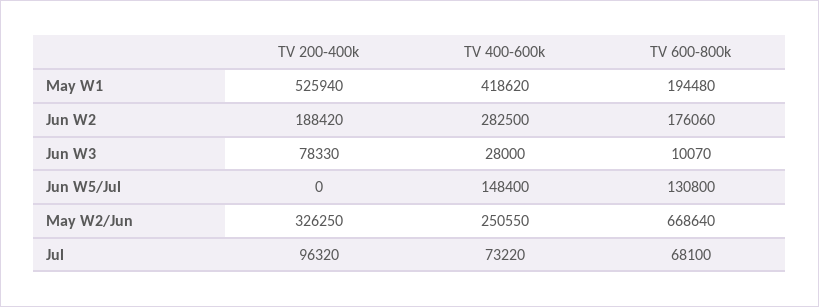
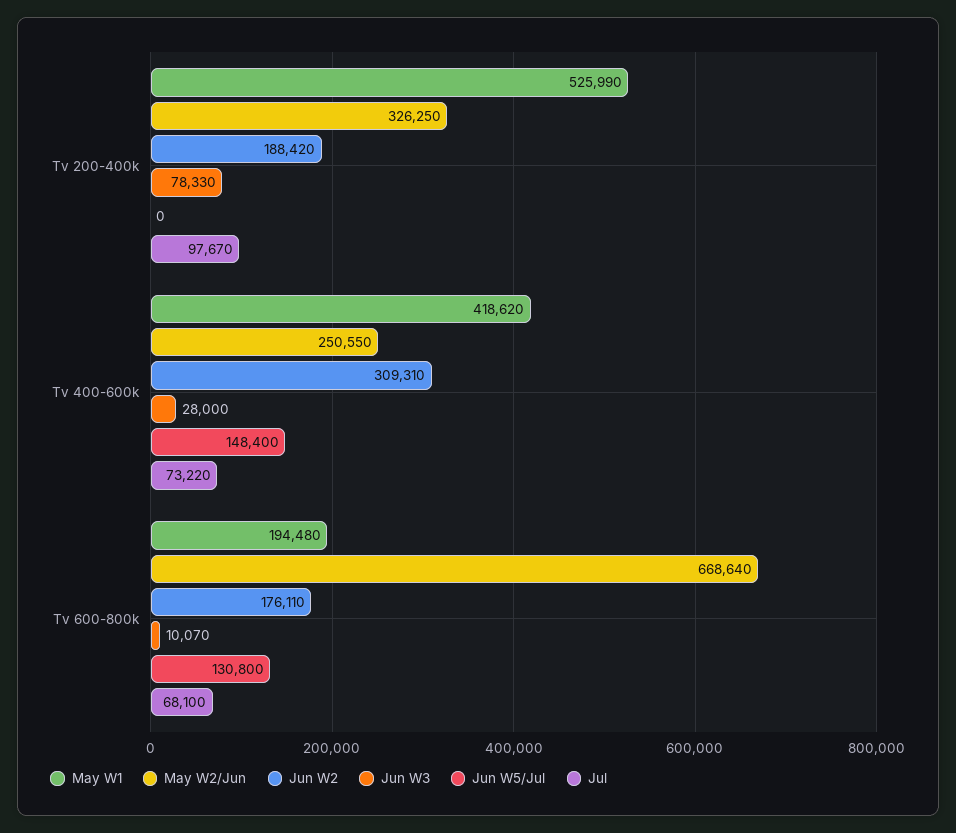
  {
    "May W1": {
-     "TV 200-400k": 525940,
+     "TV 200-400k": 525990,
      "TV 400-600k": 418620,
      "TV 600-800k": 194480
    },
    "Jun W2": {
      "TV 200-400k": 188420,
-     "TV 400-600k": 282500,
+     "TV 400-600k": 309310,
-     "TV 600-800k": 176060
+     "TV 600-800k": 176110
    },
    "Jun W3": {
      "TV 200-400k": 78330,
      "TV 400-600k": 28000,
      "TV 600-800k": 10070
    },
    "Jun W5/Jul": {
      "TV 200-400k": 0,
      "TV 400-600k": 148400,
      "TV 600-800k": 130800
    },
    "May W2/Jun": {
      "TV 200-400k": 326250,
      "TV 400-600k": 250550,
      "TV 600-800k": 668640
    },
    "Jul": {
-     "TV 200-400k": 96320,
+     "TV 200-400k": 97670,
      "TV 400-600k": 73220,
      "TV 600-800k": 68100
    }
  }

